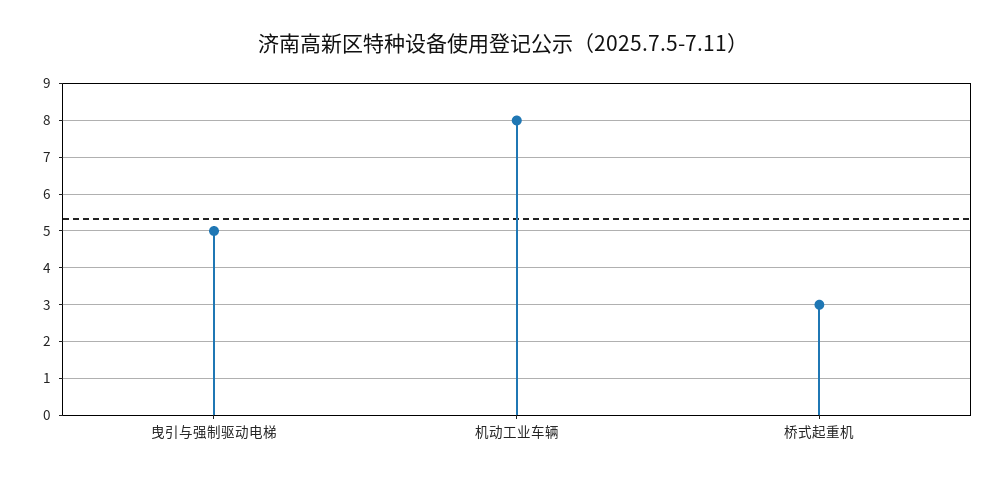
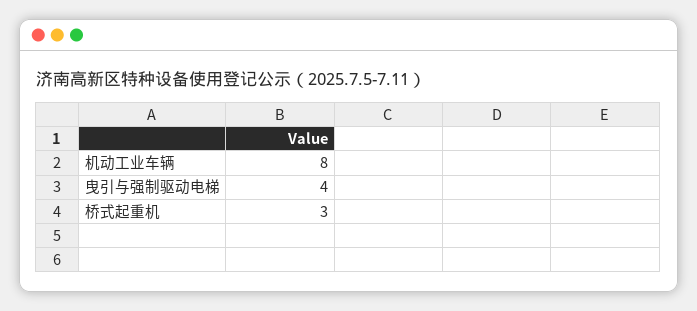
  {
-   "曳引与强制驱动电梯": 5,
+   "曳引与强制驱动电梯": 4,
    "机动工业车辆": 8,
    "桥式起重机": 3
  }

